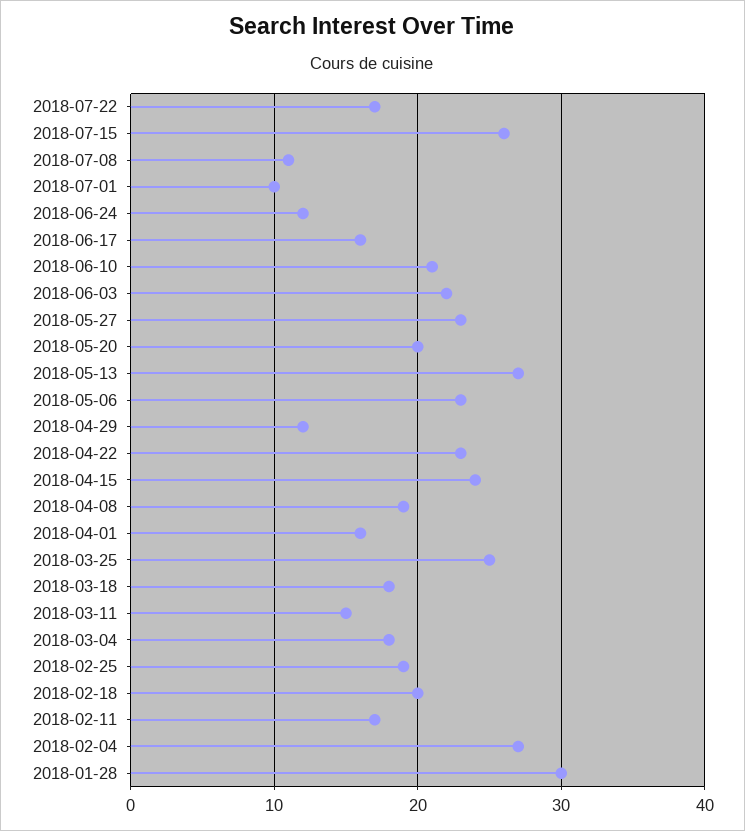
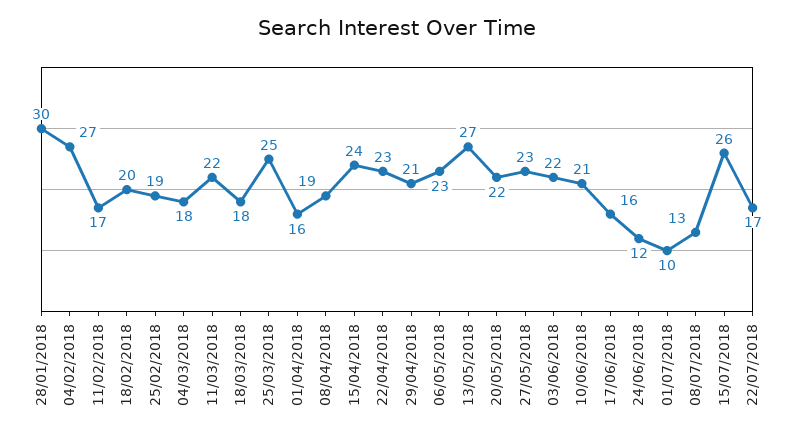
  {
    "2018-07-22": 17,
    "2018-07-15": 26,
-   "2018-07-08": 11,
+   "2018-07-08": 13,
    "2018-07-01": 10,
    "2018-06-24": 12,
    "2018-06-17": 16,
    "2018-06-10": 21,
    "2018-06-03": 22,
    "2018-05-27": 23,
-   "2018-05-20": 20,
+   "2018-05-20": 22,
    "2018-05-13": 27,
    "2018-05-06": 23,
-   "2018-04-29": 12,
+   "2018-04-29": 21,
    "2018-04-22": 23,
    "2018-04-15": 24,
    "2018-04-08": 19,
    "2018-04-01": 16,
    "2018-03-25": 25,
    "2018-03-18": 18,
-   "2018-03-11": 15,
+   "2018-03-11": 22,
    "2018-03-04": 18,
    "2018-02-25": 19,
    "2018-02-18": 20,
    "2018-02-11": 17,
    "2018-02-04": 27,
    "2018-01-28": 30
  }

